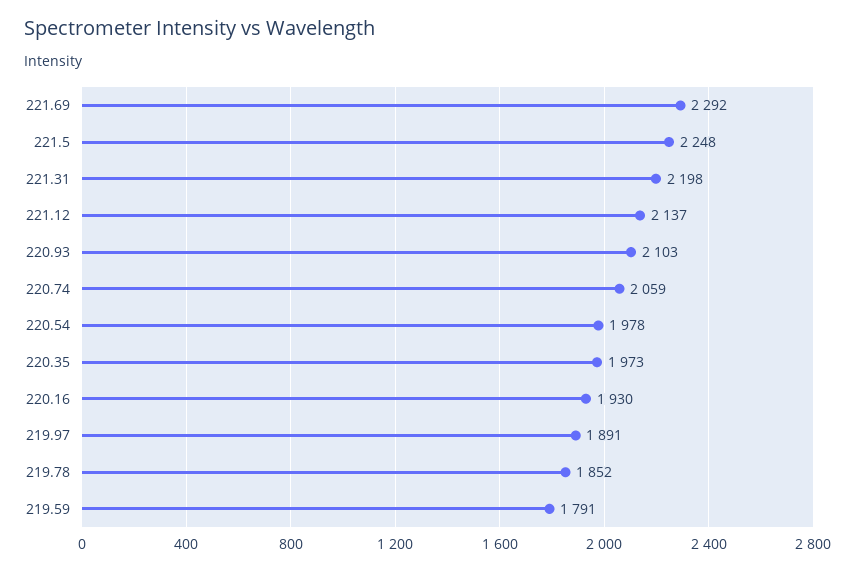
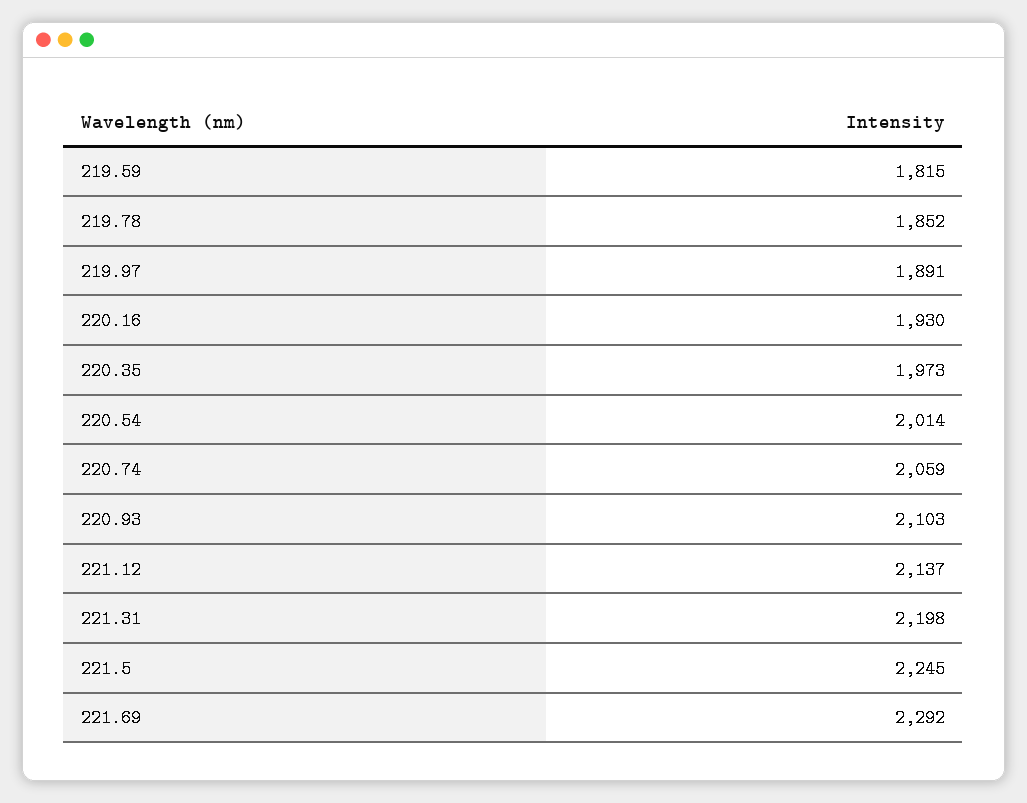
  {
    "221.69": 2292,
-   "221.5": 2248,
+   "221.5": 2245,
    "221.31": 2198,
    "221.12": 2137,
    "220.93": 2103,
    "220.74": 2059,
-   "220.54": 1978,
+   "220.54": 2014,
    "220.35": 1973,
    "220.16": 1930,
    "219.97": 1891,
    "219.78": 1852,
-   "219.59": 1791
+   "219.59": 1815
  }

